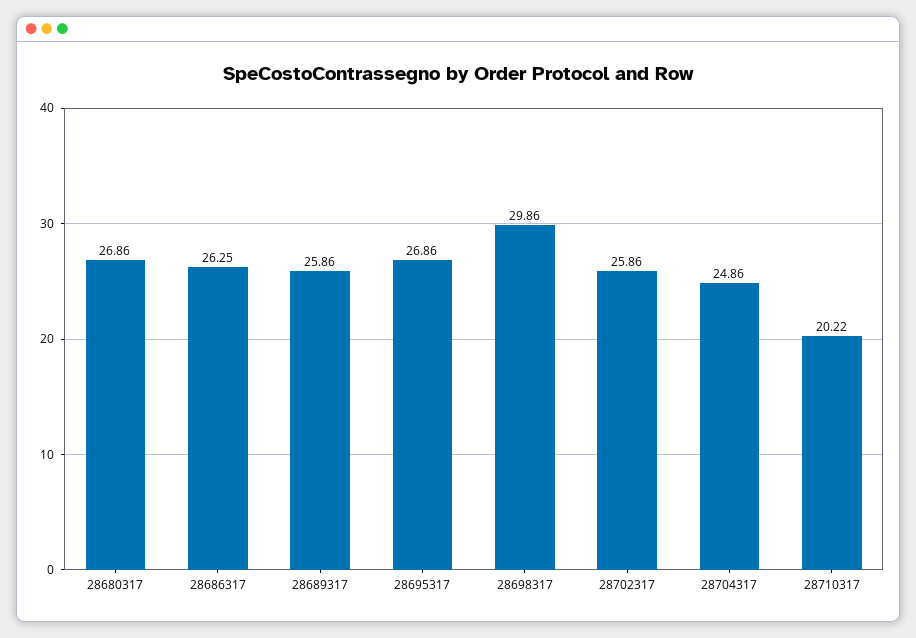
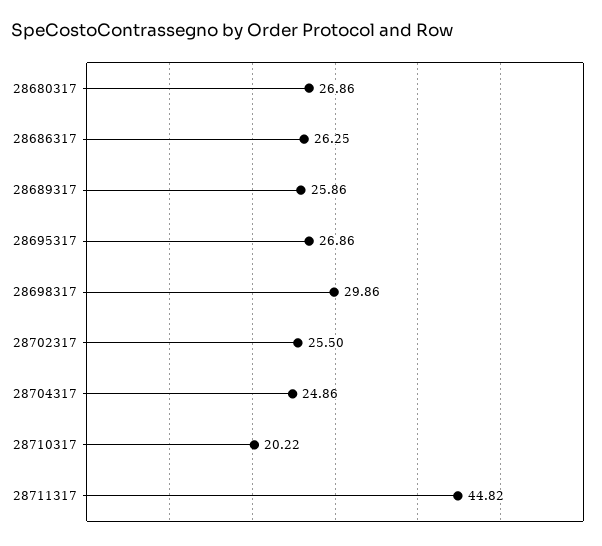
  {
    "28680317": 26.86,
    "28686317": 26.25,
    "28689317": 25.86,
    "28695317": 26.86,
    "28698317": 29.86,
-   "28702317": 25.86,
+   "28702317": 25.5,
    "28704317": 24.86,
-   "28710317": 20.22
+   "28710317": 20.22,
+   "28711317": 44.82
  }

